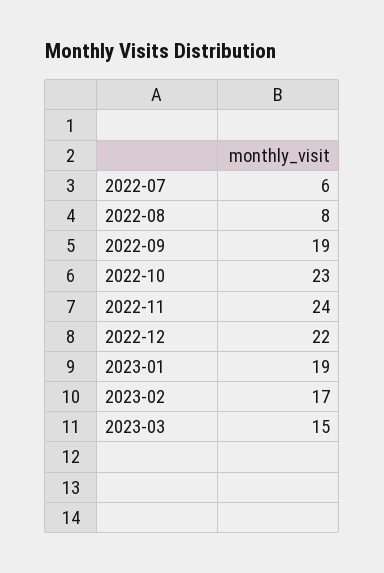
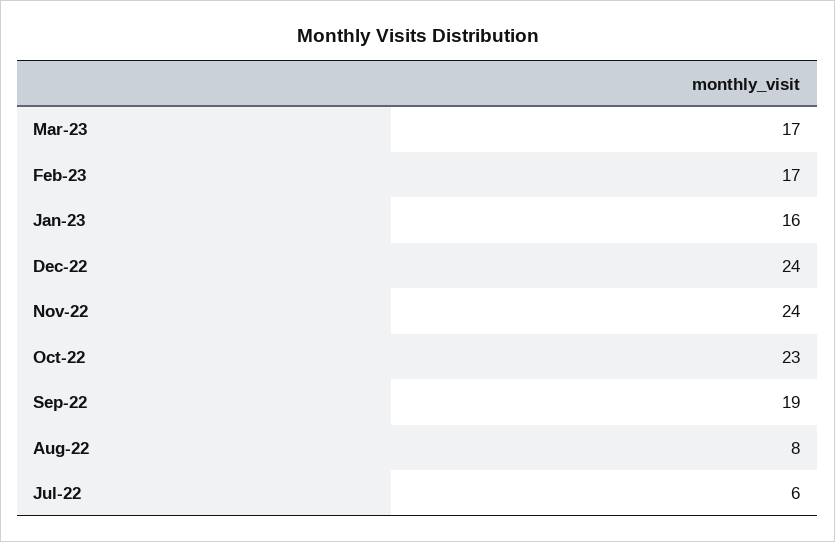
  {
    "2022-07": 6,
    "2022-08": 8,
    "2022-09": 19,
    "2022-10": 23,
    "2022-11": 24,
-   "2022-12": 22,
+   "2022-12": 24,
-   "2023-01": 19,
+   "2023-01": 16,
    "2023-02": 17,
-   "2023-03": 15
+   "2023-03": 17
  }

